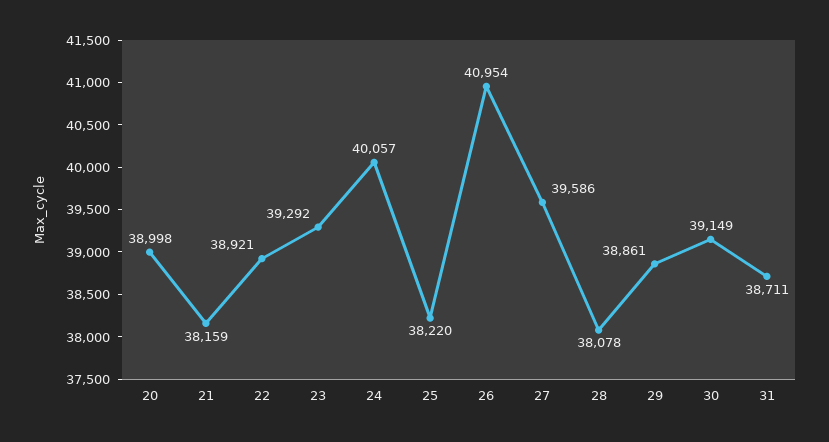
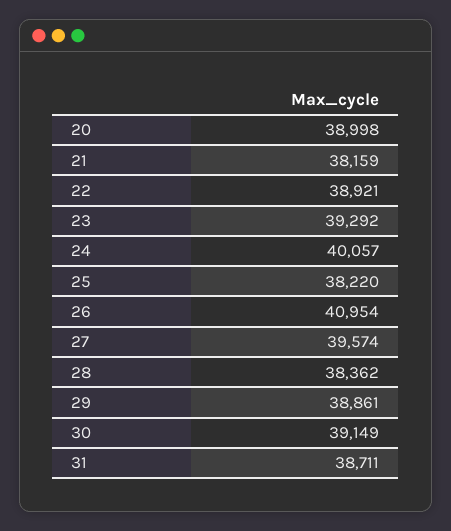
  {
    "20": 38998,
    "21": 38159,
    "22": 38921,
    "23": 39292,
    "24": 40057,
    "25": 38220,
    "26": 40954,
-   "27": 39586,
+   "27": 39574,
-   "28": 38078,
+   "28": 38362,
    "29": 38861,
    "30": 39149,
    "31": 38711
  }

